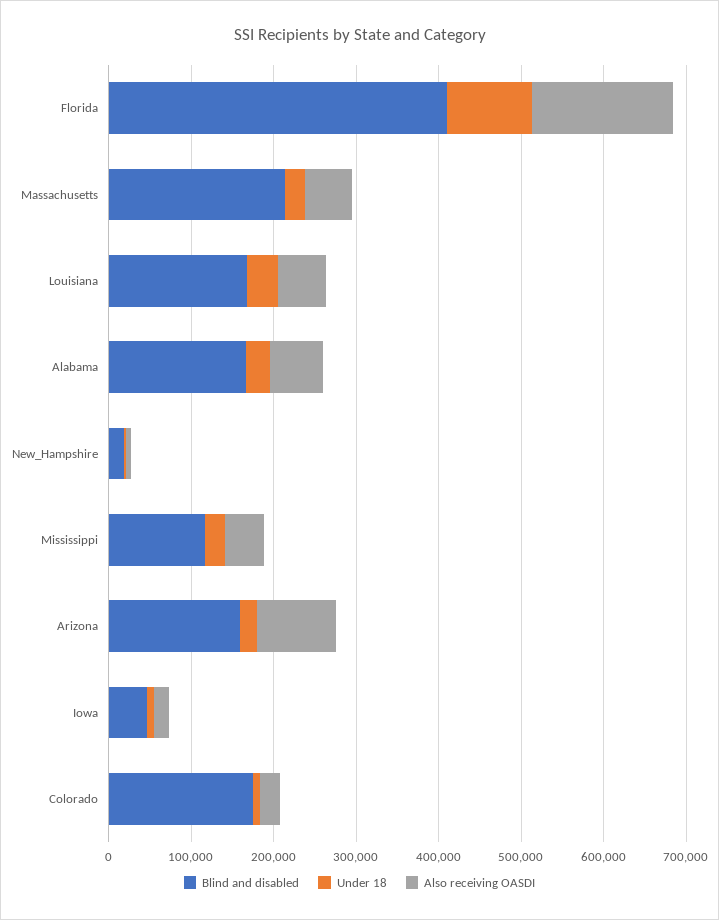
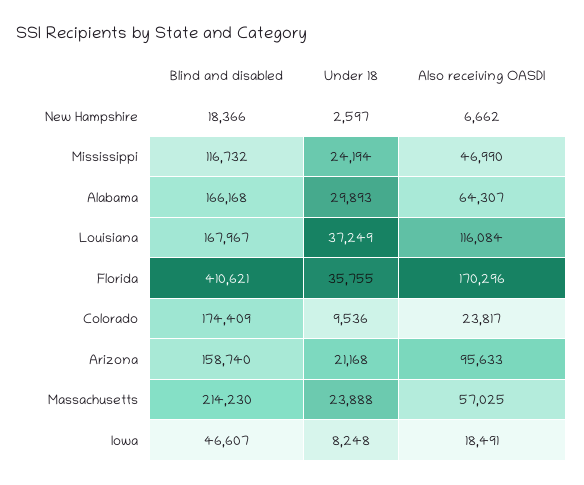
  {
    "Blind and disabled": {
      "Florida": 410621,
      "Massachusetts": 214230,
      "Louisiana": 167967,
      "Alabama": 166168,
      "New_Hampshire": 18366,
      "Mississippi": 116732,
      "Arizona": 158740,
      "Iowa": 46607,
      "Colorado": 174409
    },
    "Under 18": {
-     "Florida": 100000,
+     "Florida": 35755,
      "Massachusetts": 23888,
      "Louisiana": 37249,
      "Alabama": 29893,
      "New_Hampshire": 2597,
      "Mississippi": 24194,
      "Arizona": 21168,
      "Iowa": 8248,
      "Colorado": 9536
    },
    "Also receiving OASDI": {
      "Florida": 170296,
      "Massachusetts": 57025,
-     "Louisiana": 60000,
+     "Louisiana": 116084,
      "Alabama": 64307,
      "New_Hampshire": 6662,
      "Mississippi": 46990,
      "Arizona": 95633,
      "Iowa": 18491,
      "Colorado": 23817
    }
  }

